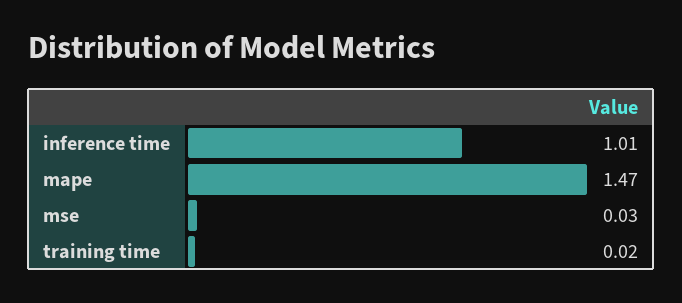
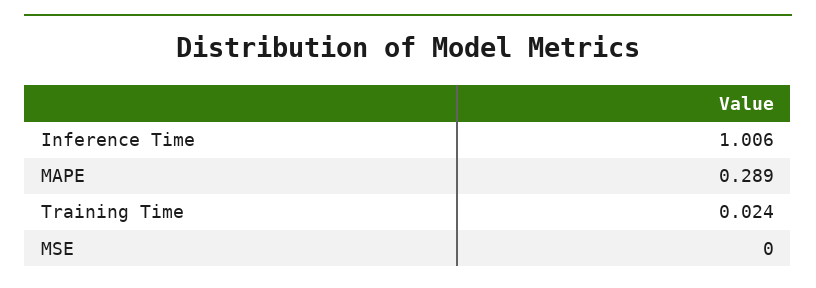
  {
    "inference time": 1.006,
-   "mape": 1.47,
+   "mape": 0.289,
-   "mse": 0.03,
+   "mse": 0,
    "training time": 0.024
  }

